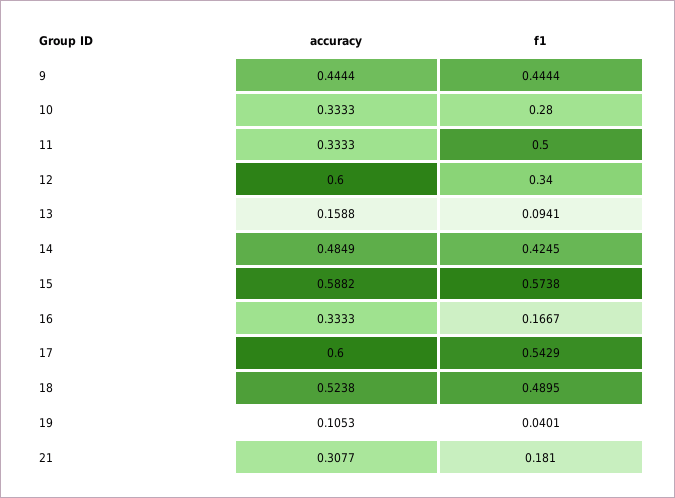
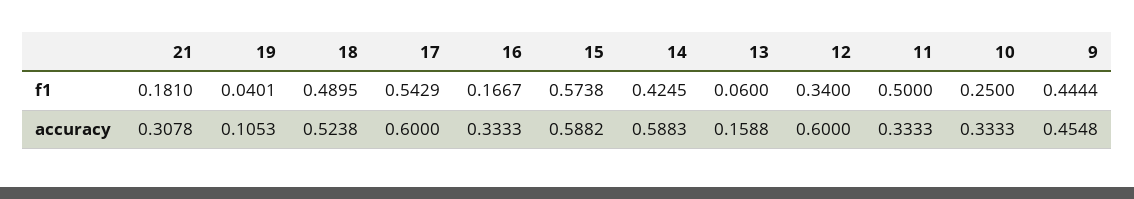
  {
    "accuracy": {
-     "9": 0.4444,
+     "9": 0.4548,
      "10": 0.3333,
      "11": 0.3333,
      "12": 0.6,
      "13": 0.1588,
-     "14": 0.4849,
+     "14": 0.5883,
      "15": 0.5882,
      "16": 0.3333,
      "17": 0.6,
      "18": 0.5238,
      "19": 0.1053,
-     "21": 0.3077
+     "21": 0.3078
    },
    "f1": {
      "9": 0.4444,
-     "10": 0.28,
+     "10": 0.25,
      "11": 0.5,
      "12": 0.34,
-     "13": 0.0941,
+     "13": 0.06,
      "14": 0.4245,
      "15": 0.5738,
      "16": 0.1667,
      "17": 0.5429,
      "18": 0.4895,
      "19": 0.0401,
      "21": 0.181
    }
  }

